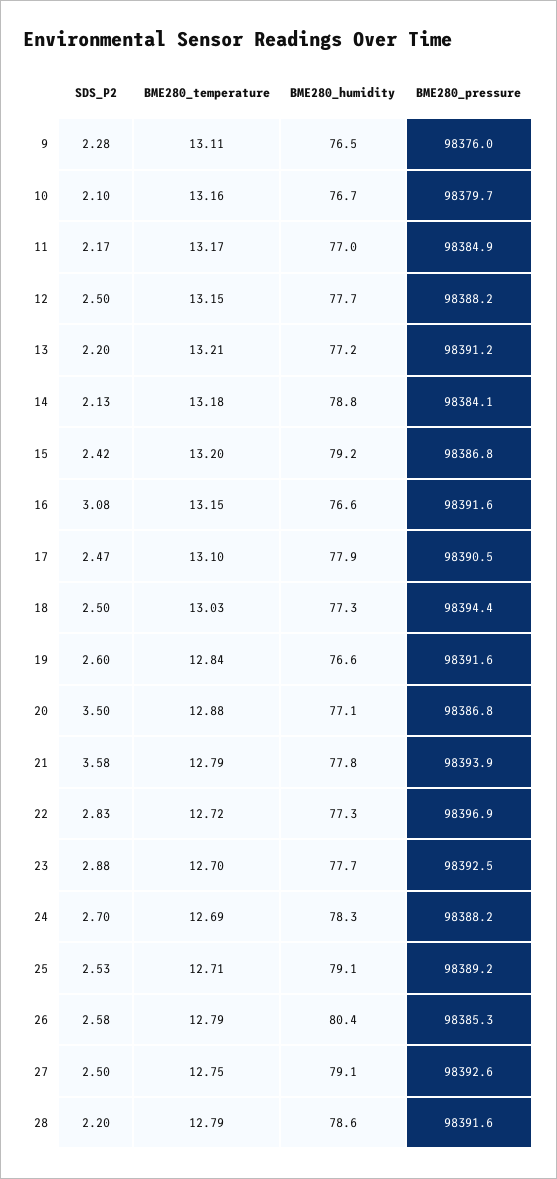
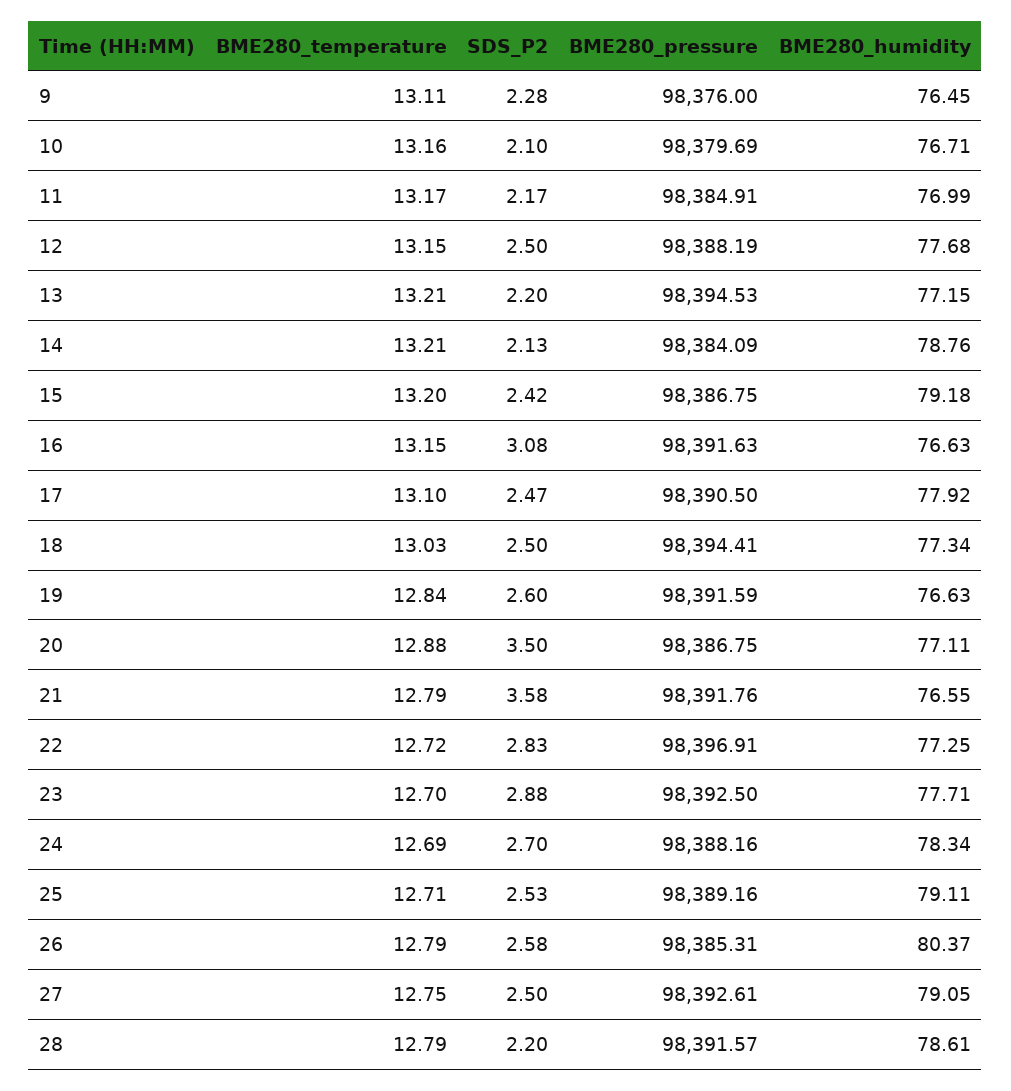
  {
    "SDS_P2": {
      "9": 2.28,
      "10": 2.1,
      "11": 2.17,
      "12": 2.5,
      "13": 2.2,
      "14": 2.13,
      "15": 2.42,
      "16": 3.08,
      "17": 2.47,
      "18": 2.5,
      "19": 2.6,
      "20": 3.5,
      "21": 3.58,
      "22": 2.83,
      "23": 2.88,
      "24": 2.7,
      "25": 2.53,
      "26": 2.58,
      "27": 2.5,
      "28": 2.2
    },
    "BME280_temperature": {
      "9": 13.11,
      "10": 13.16,
      "11": 13.17,
      "12": 13.15,
      "13": 13.21,
-     "14": 13.18,
+     "14": 13.21,
      "15": 13.2,
      "16": 13.15,
      "17": 13.1,
      "18": 13.03,
      "19": 12.84,
      "20": 12.88,
      "21": 12.79,
      "22": 12.72,
      "23": 12.7,
      "24": 12.69,
      "25": 12.71,
      "26": 12.79,
      "27": 12.75,
      "28": 12.79
    },
    "BME280_humidity": {
      "9": 76.45,
      "10": 76.71,
      "11": 76.99,
      "12": 77.68,
      "13": 77.15,
      "14": 78.76,
      "15": 79.18,
      "16": 76.63,
      "17": 77.92,
      "18": 77.34,
      "19": 76.63,
      "20": 77.11,
-     "21": 77.8,
+     "21": 76.55,
      "22": 77.25,
      "23": 77.71,
      "24": 78.34,
      "25": 79.11,
      "26": 80.37,
      "27": 79.05,
      "28": 78.61
    },
    "BME280_pressure": {
      "9": 98376,
      "10": 98379.69,
      "11": 98384.91,
      "12": 98388.19,
-     "13": 98391.2,
+     "13": 98394.53,
      "14": 98384.09,
      "15": 98386.75,
      "16": 98391.63,
      "17": 98390.5,
      "18": 98394.41,
      "19": 98391.59,
      "20": 98386.75,
-     "21": 98393.9,
+     "21": 98391.76,
      "22": 98396.91,
      "23": 98392.5,
      "24": 98388.16,
      "25": 98389.16,
      "26": 98385.31,
      "27": 98392.61,
      "28": 98391.57
    }
  }

